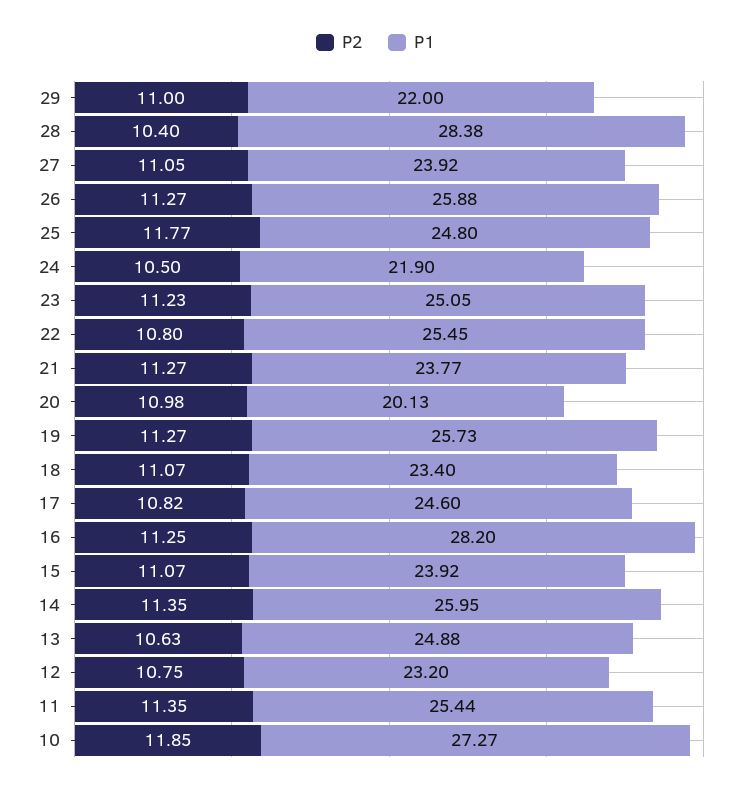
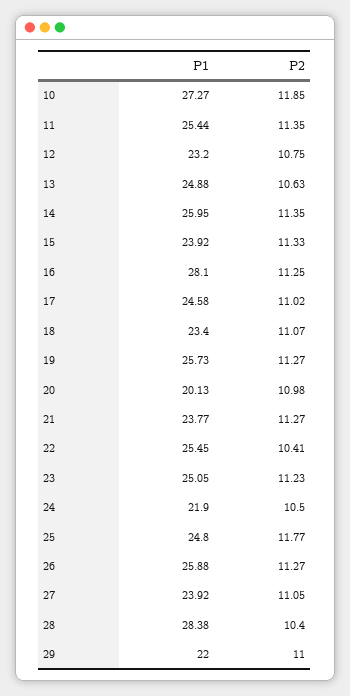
  {
    "P2": {
      "29": 11,
      "28": 10.4,
      "27": 11.05,
      "26": 11.27,
      "25": 11.77,
      "24": 10.5,
      "23": 11.23,
-     "22": 10.8,
+     "22": 10.41,
      "21": 11.27,
      "20": 10.98,
      "19": 11.27,
      "18": 11.07,
-     "17": 10.82,
+     "17": 11.02,
      "16": 11.25,
-     "15": 11.07,
+     "15": 11.33,
      "14": 11.35,
      "13": 10.63,
      "12": 10.75,
      "11": 11.35,
      "10": 11.85
    },
    "P1": {
      "29": 22,
      "28": 28.38,
      "27": 23.92,
      "26": 25.88,
      "25": 24.8,
      "24": 21.9,
      "23": 25.05,
      "22": 25.45,
      "21": 23.77,
      "20": 20.13,
      "19": 25.73,
      "18": 23.4,
-     "17": 24.6,
+     "17": 24.58,
-     "16": 28.2,
+     "16": 28.1,
      "15": 23.92,
      "14": 25.95,
      "13": 24.88,
      "12": 23.2,
      "11": 25.44,
      "10": 27.27
    }
  }

